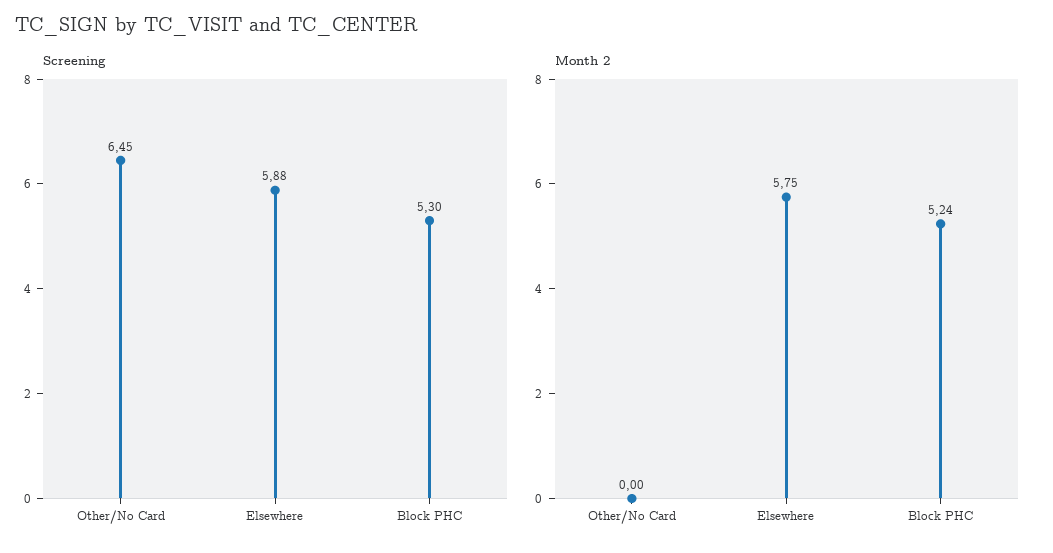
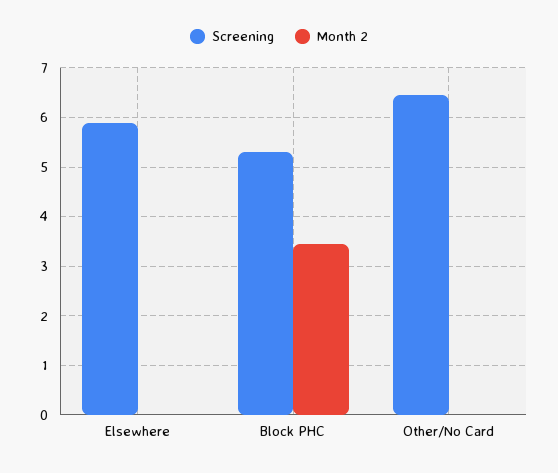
  {
    "Screening": {
      "Other/No Card": 6.45,
      "Elsewhere": 5.88,
      "Block PHC": 5.3
    },
    "Month 2": {
      "Other/No Card": 0,
-     "Elsewhere": 5.75,
+     "Elsewhere": 0,
-     "Block PHC": 5.24
+     "Block PHC": 3.4
    }
  }

